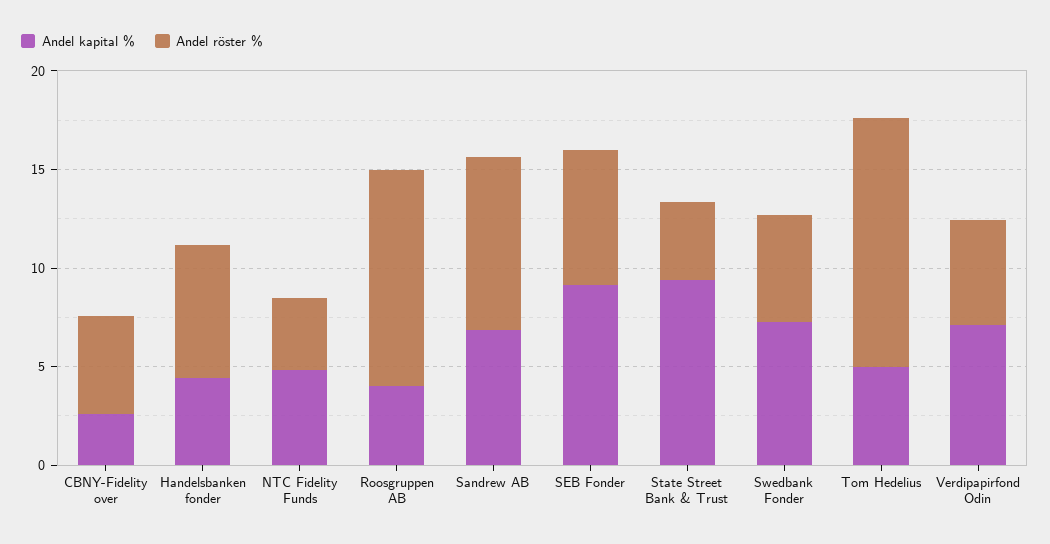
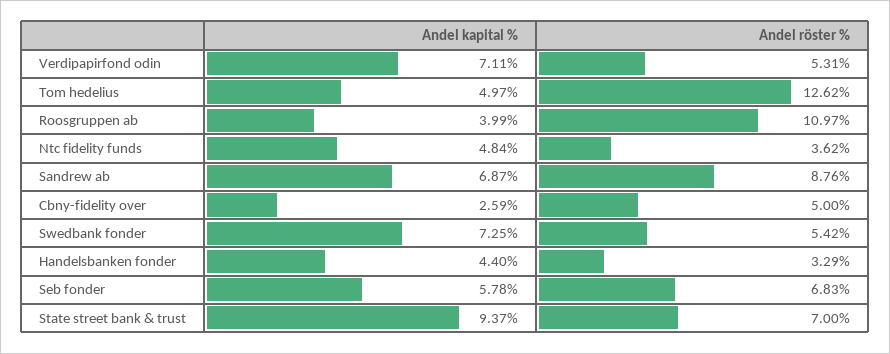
  {
    "Andel kapital %": {
      "CBNY-Fidelity over": 2.59,
      "Handelsbanken fonder": 4.4,
      "NTC Fidelity Funds": 4.84,
      "Roosgruppen AB": 3.99,
      "Sandrew AB": 6.87,
-     "SEB Fonder": 9,
+     "SEB Fonder": 5.78,
      "State Street Bank & Trust": 9.37,
      "Swedbank Fonder": 7.25,
      "Tom Hedelius": 4.97,
      "Verdipapirfond Odin": 7.11
    },
    "Andel röster %": {
      "CBNY-Fidelity over": 5,
-     "Handelsbanken fonder": 7,
+     "Handelsbanken fonder": 3.29,
      "NTC Fidelity Funds": 3.62,
      "Roosgruppen AB": 10.97,
      "Sandrew AB": 8.76,
      "SEB Fonder": 6.83,
-     "State Street Bank & Trust": 4,
+     "State Street Bank & Trust": 7,
      "Swedbank Fonder": 5.42,
      "Tom Hedelius": 12.62,
      "Verdipapirfond Odin": 5.31
    }
  }

